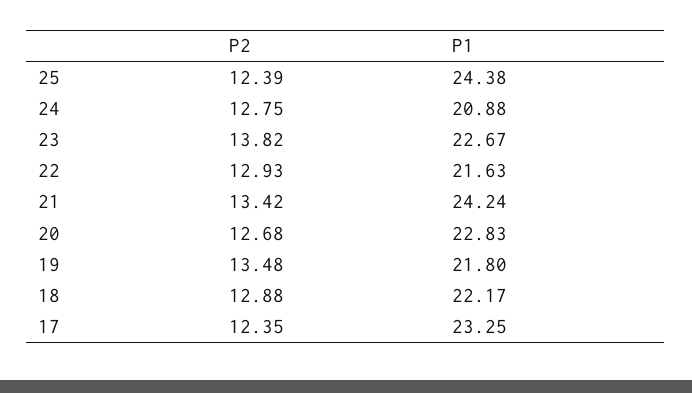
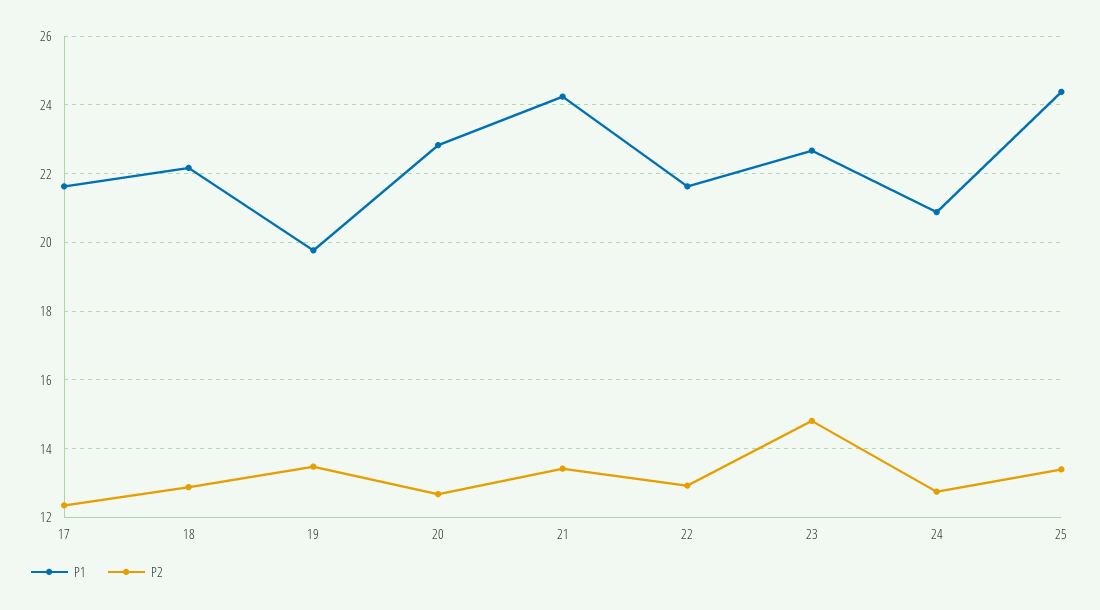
  {
    "P2": {
-     "25": 12.39,
+     "25": 13.4,
      "24": 12.75,
-     "23": 13.82,
+     "23": 14.8,
      "22": 12.93,
      "21": 13.42,
      "20": 12.68,
      "19": 13.48,
      "18": 12.88,
      "17": 12.35
    },
    "P1": {
      "25": 24.38,
      "24": 20.88,
      "23": 22.67,
      "22": 21.63,
      "21": 24.24,
      "20": 22.83,
-     "19": 21.8,
+     "19": 19.8,
      "18": 22.17,
-     "17": 23.25
+     "17": 21.6
    }
  }

